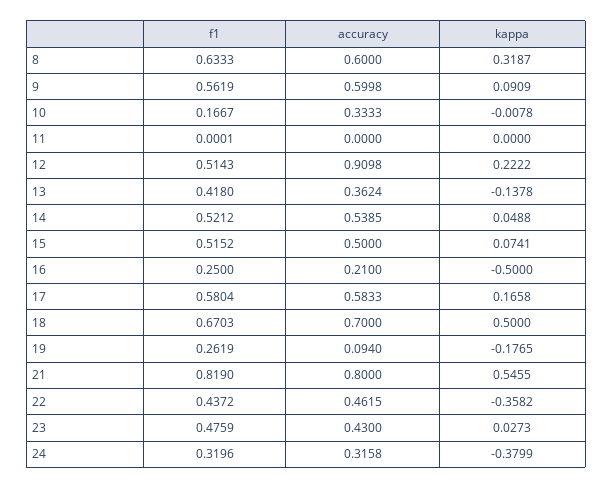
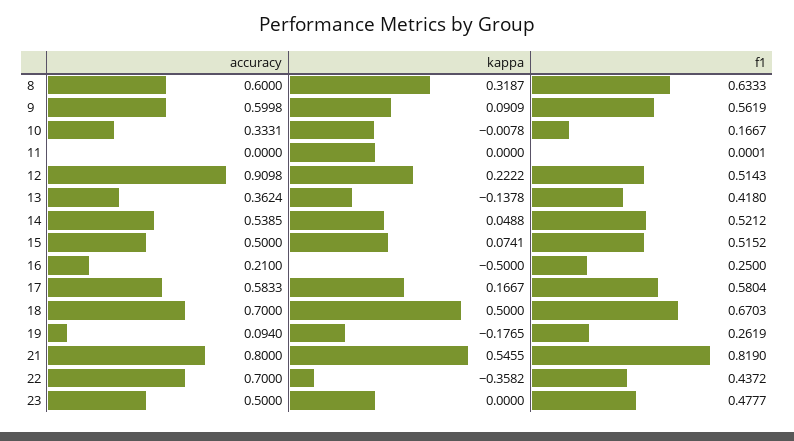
  {
    "f1": {
      "8": 0.6333,
      "9": 0.5619,
      "10": 0.1667,
      "11": 0.0001,
      "12": 0.5143,
      "13": 0.418,
      "14": 0.5212,
      "15": 0.5152,
      "16": 0.25,
      "17": 0.5804,
      "18": 0.6703,
      "19": 0.2619,
      "21": 0.819,
      "22": 0.4372,
-     "23": 0.4759,
+     "23": 0.4777
-     "24": 0.3196
    },
    "accuracy": {
      "8": 0.6,
      "9": 0.5998,
-     "10": 0.3333,
+     "10": 0.3331,
      "11": 0,
      "12": 0.9098,
      "13": 0.3624,
      "14": 0.5385,
      "15": 0.5,
      "16": 0.21,
      "17": 0.5833,
      "18": 0.7,
      "19": 0.094,
      "21": 0.8,
-     "22": 0.4615,
+     "22": 0.7,
-     "23": 0.43,
+     "23": 0.5
-     "24": 0.3158
    },
    "kappa": {
      "8": 0.3187,
      "9": 0.0909,
      "10": -0.0078,
      "11": 0,
      "12": 0.2222,
      "13": -0.1378,
      "14": 0.0488,
      "15": 0.0741,
      "16": -0.5,
-     "17": 0.1658,
+     "17": 0.1667,
      "18": 0.5,
      "19": -0.1765,
      "21": 0.5455,
      "22": -0.3582,
-     "23": 0.0273,
+     "23": 0
-     "24": -0.3799
    }
  }

